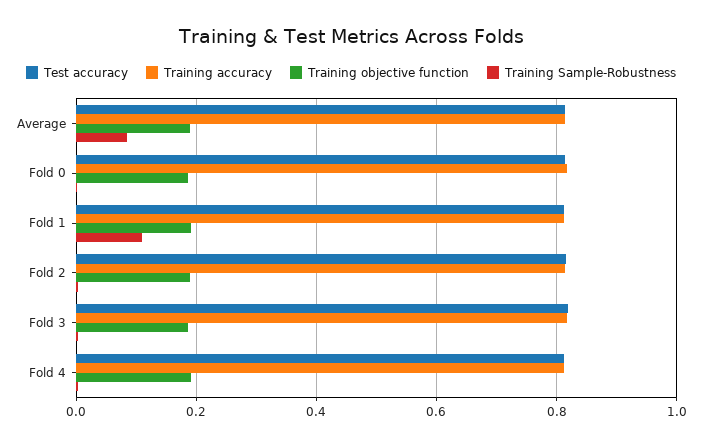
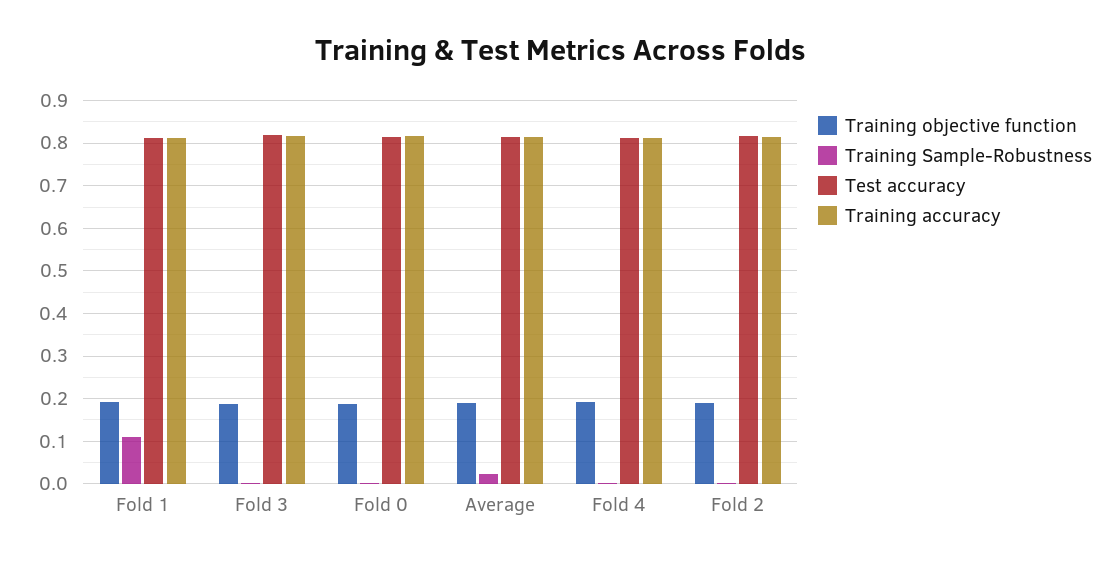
  {
    "Test accuracy": {
      "Average": 0.82,
      "Fold 0": 0.82,
      "Fold 1": 0.82,
      "Fold 2": 0.82,
      "Fold 3": 0.82,
      "Fold 4": 0.82
    },
    "Training accuracy": {
      "Average": 0.82,
      "Fold 0": 0.82,
      "Fold 1": 0.82,
      "Fold 2": 0.82,
      "Fold 3": 0.82,
      "Fold 4": 0.82
    },
    "Training objective function": {
      "Average": 0.18,
      "Fold 0": 0.18,
      "Fold 1": 0.2,
      "Fold 2": 0.18,
      "Fold 3": 0.18,
      "Fold 4": 0.2
    },
    "Training Sample-Robustness": {
-     "Average": 0.08,
+     "Average": 0.02,
      "Fold 0": 0,
      "Fold 1": 0.1,
      "Fold 2": 0,
      "Fold 3": 0,
      "Fold 4": 0
    }
  }

